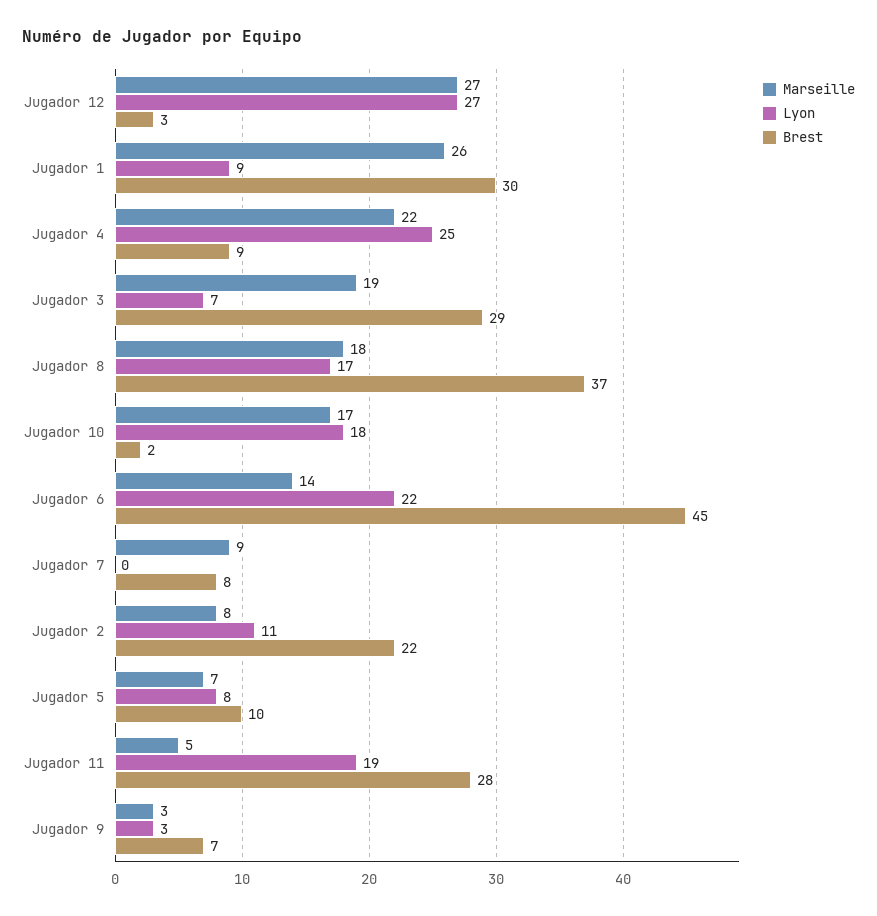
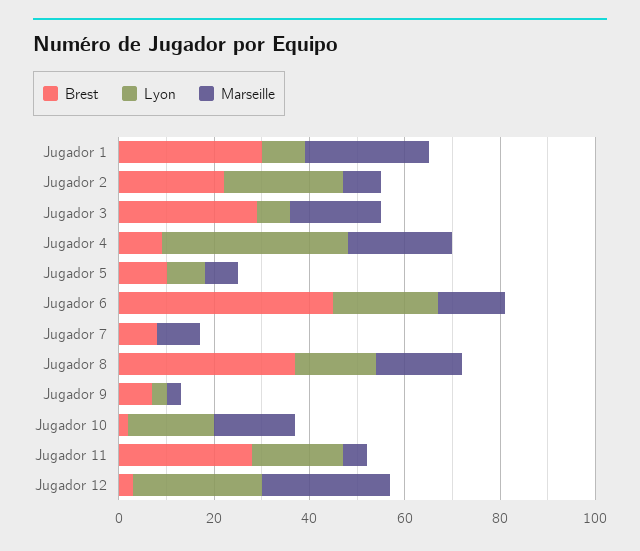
  {
    "Marseille": {
      "Jugador 12": 27,
      "Jugador 1": 26,
      "Jugador 4": 22,
      "Jugador 3": 19,
      "Jugador 8": 18,
      "Jugador 10": 17,
      "Jugador 6": 14,
      "Jugador 7": 9,
      "Jugador 2": 8,
      "Jugador 5": 7,
      "Jugador 11": 5,
      "Jugador 9": 3
    },
    "Lyon": {
      "Jugador 12": 27,
      "Jugador 1": 9,
-     "Jugador 4": 25,
+     "Jugador 4": 40,
      "Jugador 3": 7,
      "Jugador 8": 17,
      "Jugador 10": 18,
      "Jugador 6": 22,
      "Jugador 7": 0,
-     "Jugador 2": 11,
+     "Jugador 2": 25,
      "Jugador 5": 8,
      "Jugador 11": 19,
      "Jugador 9": 3
    },
    "Brest": {
      "Jugador 12": 3,
      "Jugador 1": 30,
      "Jugador 4": 9,
      "Jugador 3": 29,
      "Jugador 8": 37,
      "Jugador 10": 2,
      "Jugador 6": 45,
      "Jugador 7": 8,
      "Jugador 2": 22,
      "Jugador 5": 10,
      "Jugador 11": 28,
      "Jugador 9": 7
    }
  }

